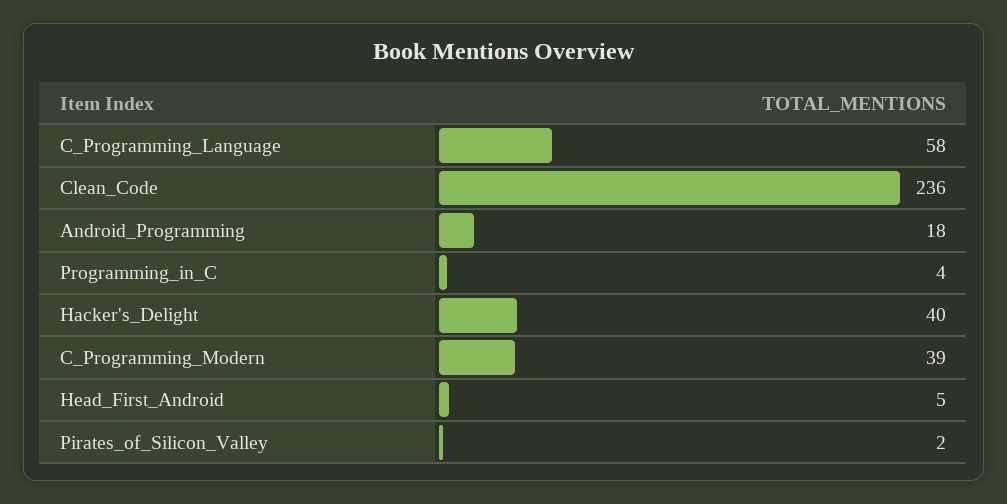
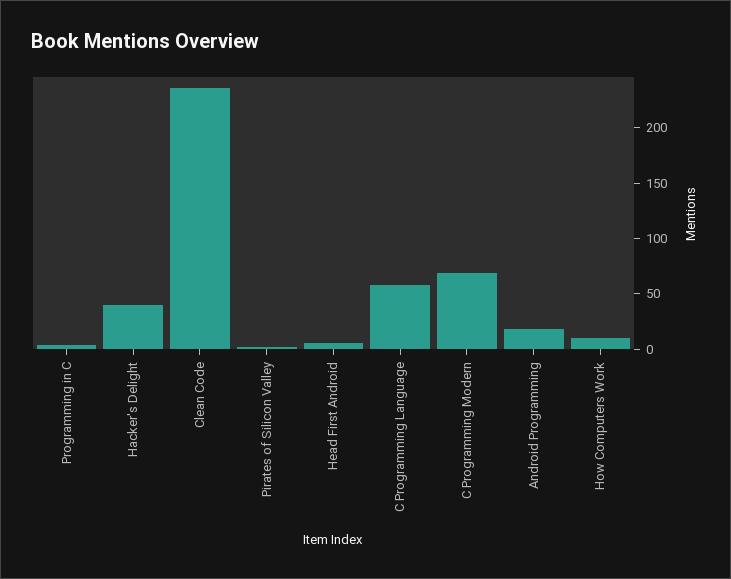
  {
    "C_Programming_Language": 58,
    "Clean_Code": 236,
    "Android_Programming": 18,
    "Programming_in_C": 4,
    "Hacker's_Delight": 40,
-   "C_Programming_Modern": 39,
+   "C_Programming_Modern": 70,
    "Head_First_Android": 5,
-   "Pirates_of_Silicon_Valley": 2
+   "Pirates_of_Silicon_Valley": 2,
+   "How Computers Work": 10
  }

